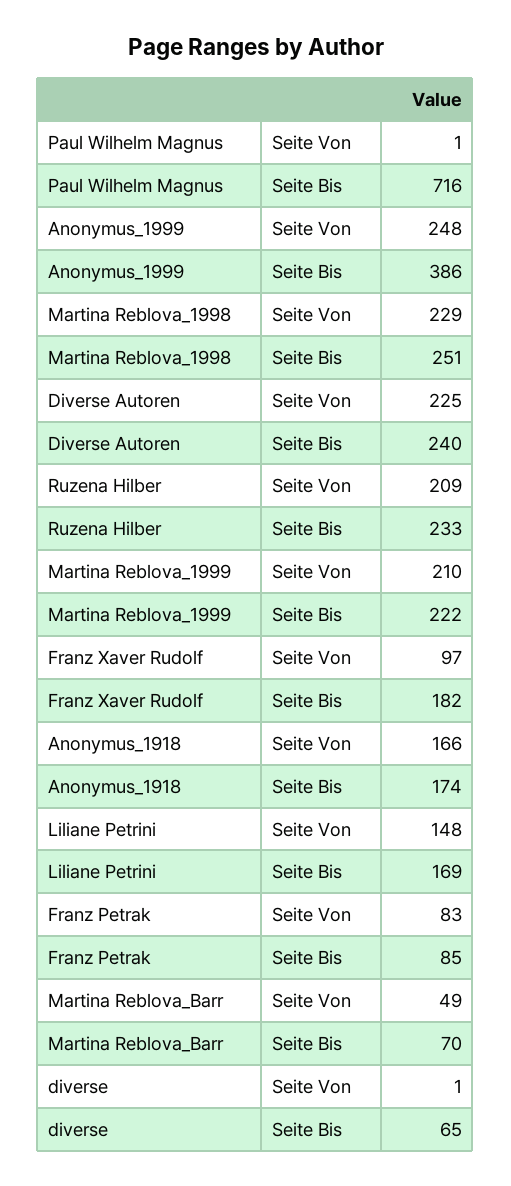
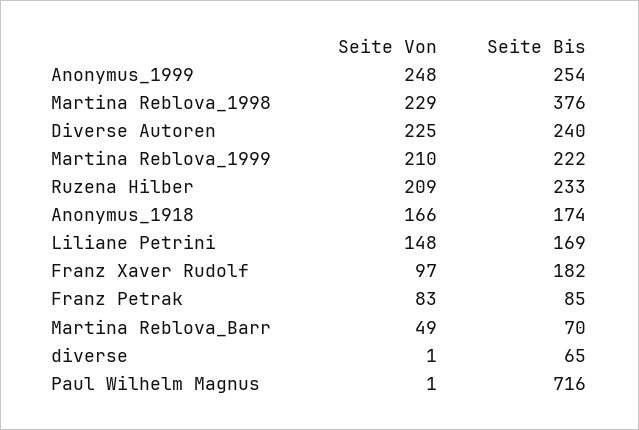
  {
    "Paul Wilhelm Magnus": {
      "Seite Von": 1,
      "Seite Bis": 716
    },
    "Anonymus_1999": {
      "Seite Von": 248,
-     "Seite Bis": 386
+     "Seite Bis": 254
    },
    "Martina Reblova_1998": {
      "Seite Von": 229,
-     "Seite Bis": 251
+     "Seite Bis": 376
    },
    "Diverse Autoren": {
      "Seite Von": 225,
      "Seite Bis": 240
    },
    "Ruzena Hilber": {
      "Seite Von": 209,
      "Seite Bis": 233
    },
    "Martina Reblova_1999": {
      "Seite Von": 210,
      "Seite Bis": 222
    },
    "Franz Xaver Rudolf": {
      "Seite Von": 97,
      "Seite Bis": 182
    },
    "Anonymus_1918": {
      "Seite Von": 166,
      "Seite Bis": 174
    },
    "Liliane Petrini": {
      "Seite Von": 148,
      "Seite Bis": 169
    },
    "Franz Petrak": {
      "Seite Von": 83,
      "Seite Bis": 85
    },
    "Martina Reblova_Barr": {
      "Seite Von": 49,
      "Seite Bis": 70
    },
    "diverse": {
      "Seite Von": 1,
      "Seite Bis": 65
    }
  }

